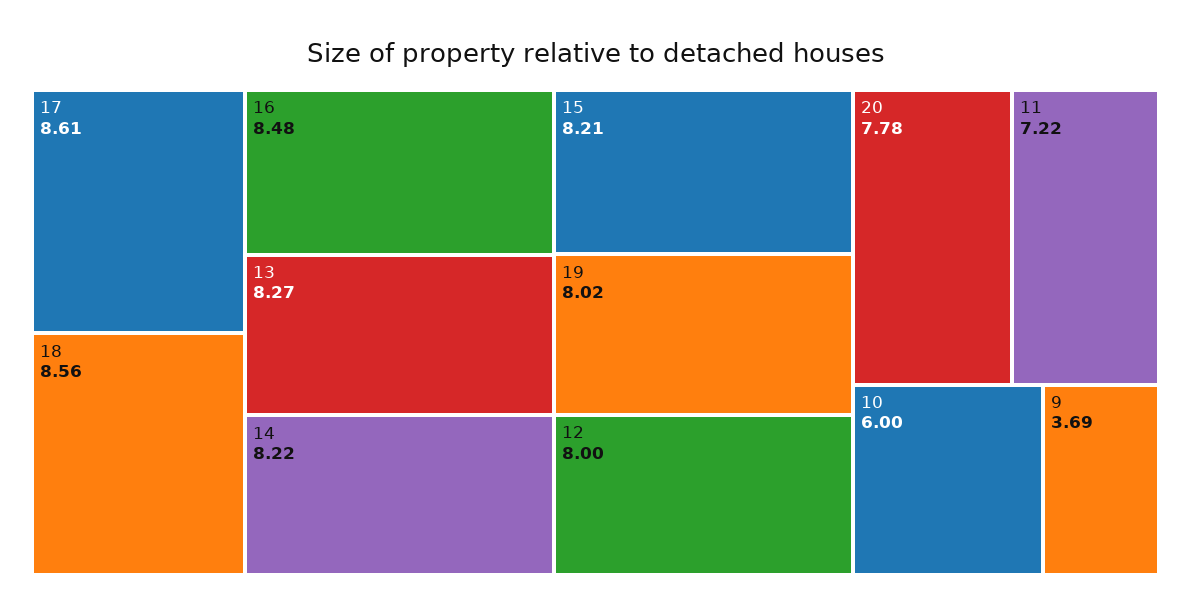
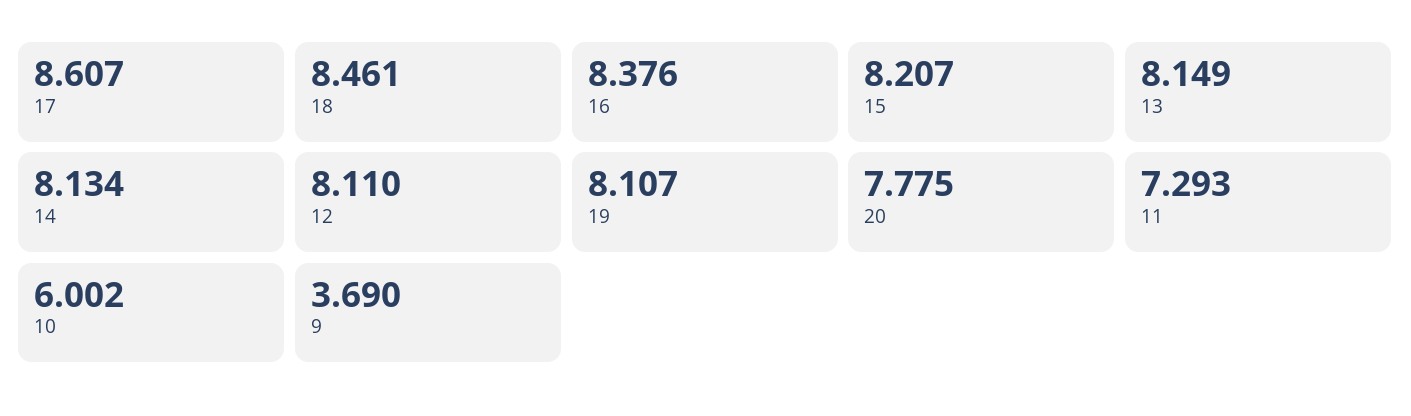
  {
    "17": 8.607,
-   "18": 8.56,
+   "18": 8.461,
-   "16": 8.48,
+   "16": 8.376,
-   "13": 8.27,
+   "13": 8.149,
-   "14": 8.22,
+   "14": 8.134,
    "15": 8.207,
-   "19": 8.02,
+   "19": 8.107,
-   "12": 8,
+   "12": 8.11,
    "20": 7.775,
-   "11": 7.22,
+   "11": 7.293,
    "10": 6.002,
    "9": 3.69
  }

